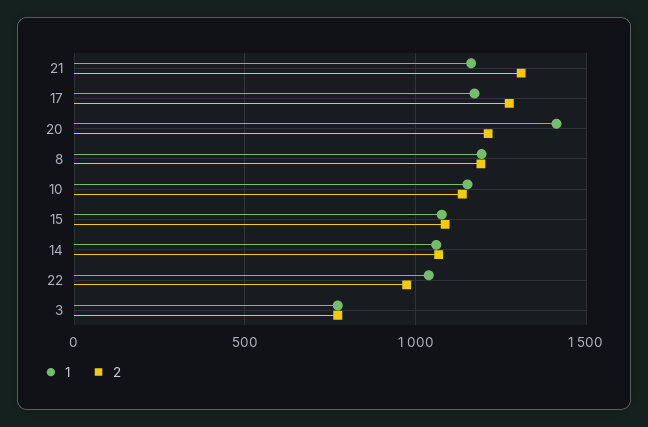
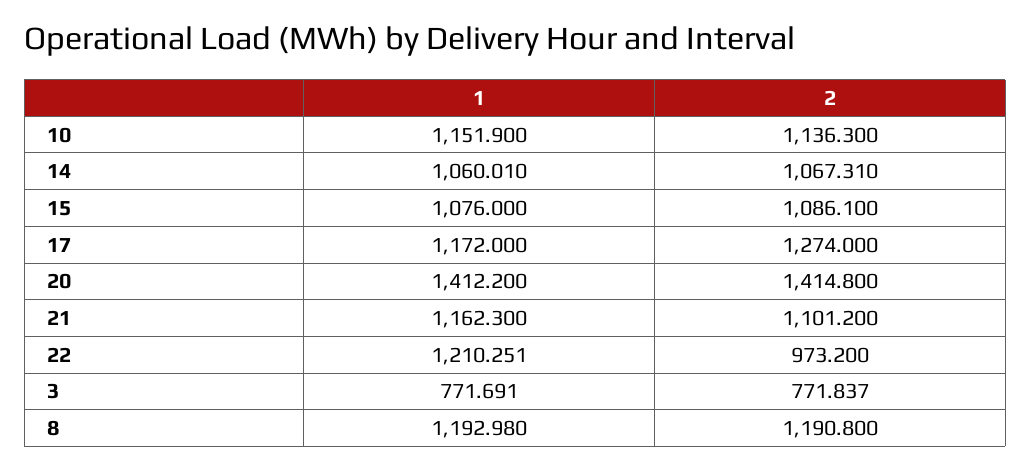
  {
    "1": {
      "21": 1162.3,
      "17": 1172,
      "20": 1412.2,
      "8": 1192.98,
      "10": 1151.9,
      "15": 1076,
      "14": 1060.01,
-     "22": 1050,
+     "22": 1210.251,
      "3": 771.691
    },
    "2": {
-     "21": 1300,
+     "21": 1101.2,
      "17": 1274,
-     "20": 1200,
+     "20": 1414.8,
      "8": 1190.8,
      "10": 1136.3,
      "15": 1086.1,
      "14": 1067.31,
      "22": 973.2,
      "3": 771.837
    }
  }

